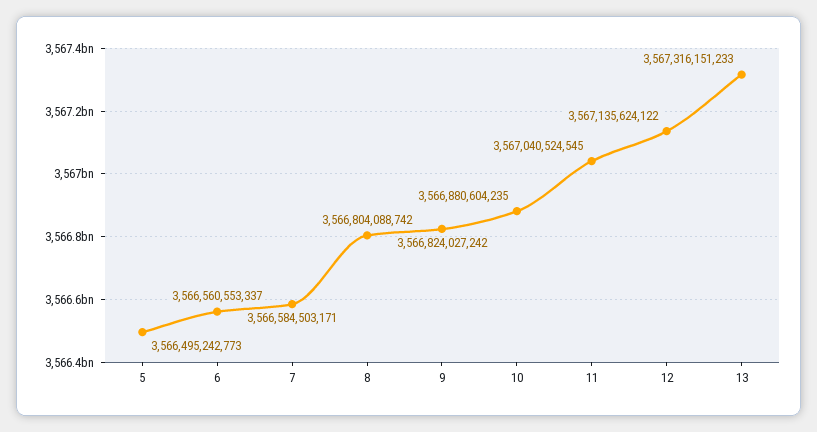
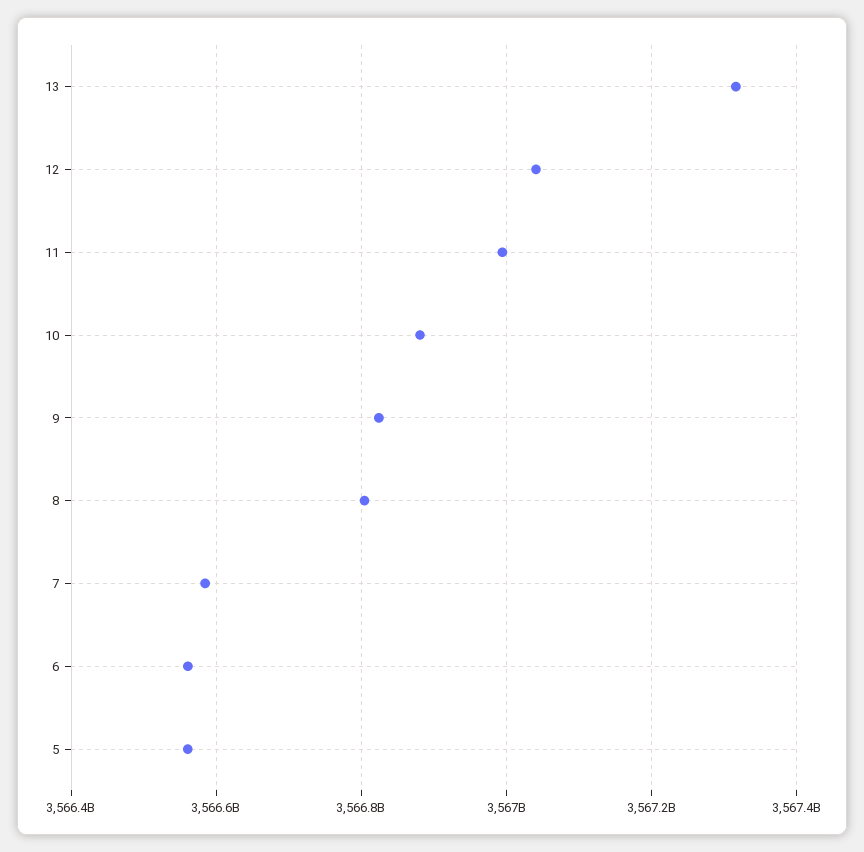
  {
-   "5": 3566495242773,
+   "5": 3566560000000,
    "6": 3566560553337,
    "7": 3566584503171,
    "8": 3566804088742,
    "9": 3566824027242,
    "10": 3566880604235,
-   "11": 3567040524545,
+   "11": 3567000000000,
-   "12": 3567135624122,
+   "12": 3567040000000,
    "13": 3567316151233
  }

